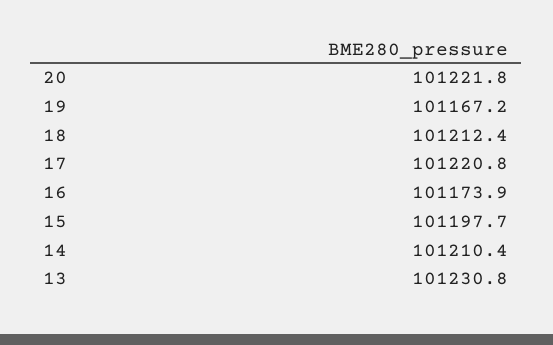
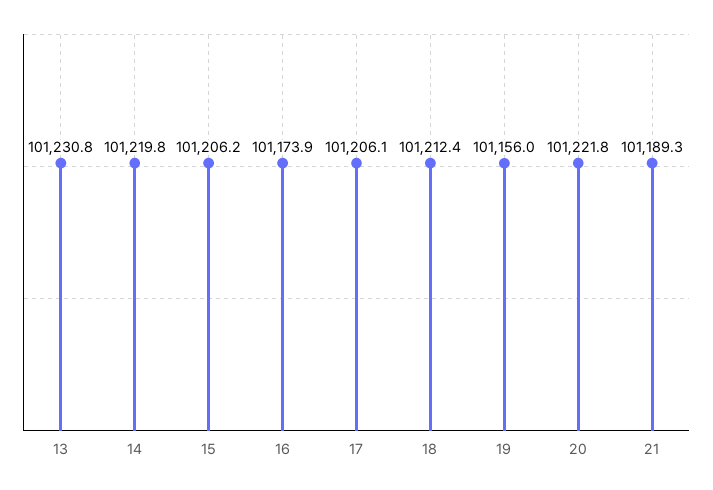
  {
    "20": 101221.8,
-   "19": 101167.2,
+   "19": 101156,
    "18": 101212.4,
-   "17": 101220.8,
+   "17": 101206.1,
    "16": 101173.9,
-   "15": 101197.7,
+   "15": 101206.2,
-   "14": 101210.4,
+   "14": 101219.8,
-   "13": 101230.8
+   "13": 101230.8,
+   "21": 101189.3
  }

